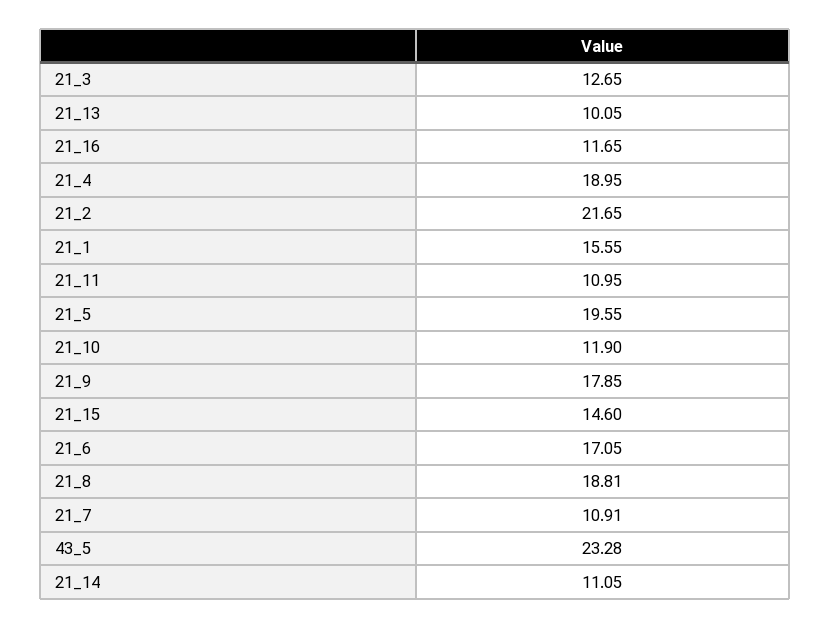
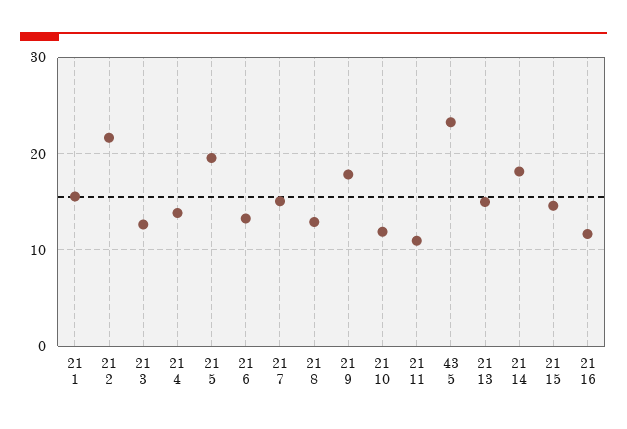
  {
    "21_3": 12.65,
-   "21_13": 10.05,
+   "21_13": 15,
    "21_16": 11.65,
-   "21_4": 18.95,
+   "21_4": 14,
    "21_2": 21.65,
    "21_1": 15.55,
    "21_11": 10.95,
    "21_5": 19.55,
    "21_10": 11.9,
    "21_9": 17.85,
    "21_15": 14.6,
-   "21_6": 17.05,
+   "21_6": 13,
-   "21_8": 18.81,
+   "21_8": 13,
-   "21_7": 10.91,
+   "21_7": 15,
    "43_5": 23.28,
-   "21_14": 11.05
+   "21_14": 18
  }

